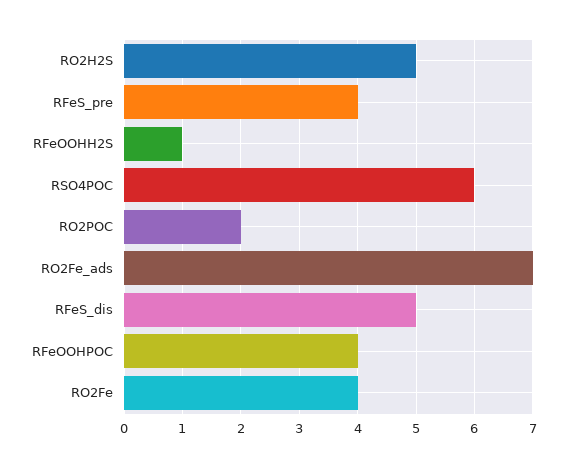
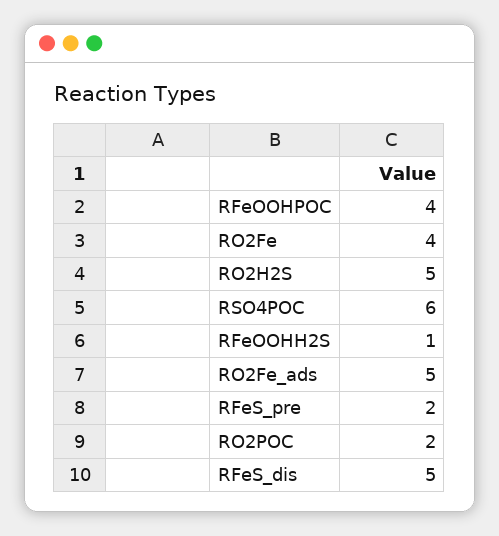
  {
    "RO2H2S": 5,
-   "RFeS_pre": 4,
+   "RFeS_pre": 2,
    "RFeOOHH2S": 1,
    "RSO4POC": 6,
    "RO2POC": 2,
-   "RO2Fe_ads": 7,
+   "RO2Fe_ads": 5,
    "RFeS_dis": 5,
    "RFeOOHPOC": 4,
    "RO2Fe": 4
  }

